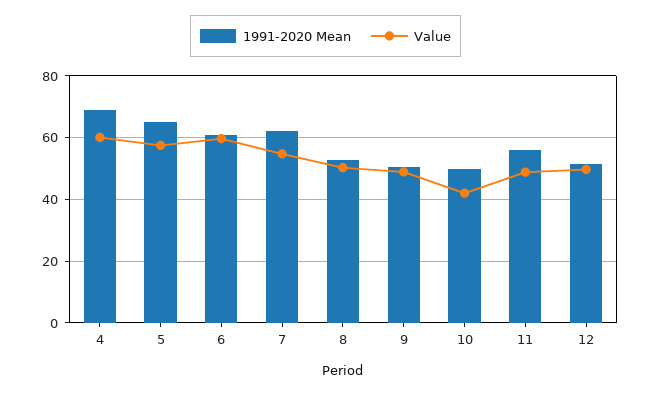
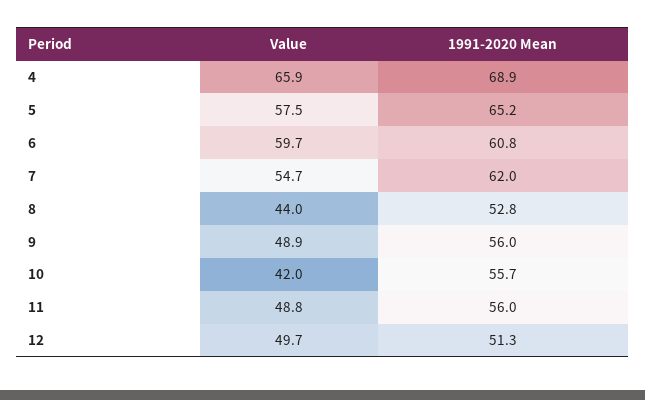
  {
    "1991-2020 Mean": {
      "4": 68.9,
      "5": 65.2,
      "6": 60.8,
      "7": 62,
      "8": 52.8,
-     "9": 50,
+     "9": 56,
-     "10": 50,
+     "10": 55.7,
      "11": 56,
      "12": 51.3
    },
    "Value": {
-     "4": 60,
+     "4": 65.9,
      "5": 57.5,
      "6": 59.7,
      "7": 54.7,
-     "8": 50,
+     "8": 44,
      "9": 48.9,
      "10": 42,
      "11": 48.8,
      "12": 49.7
    }
  }

